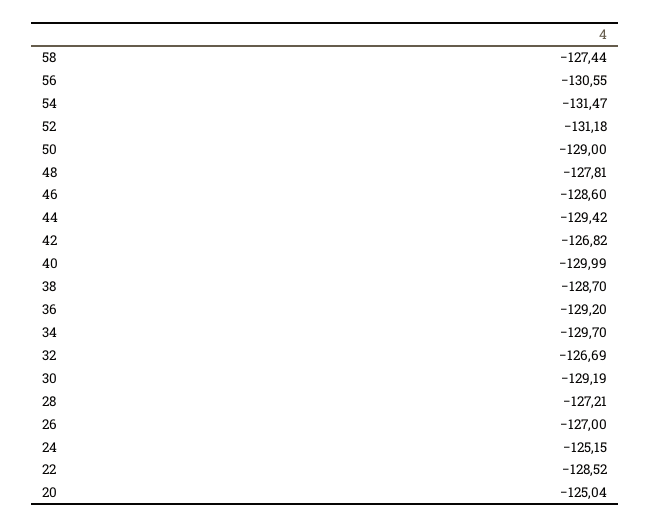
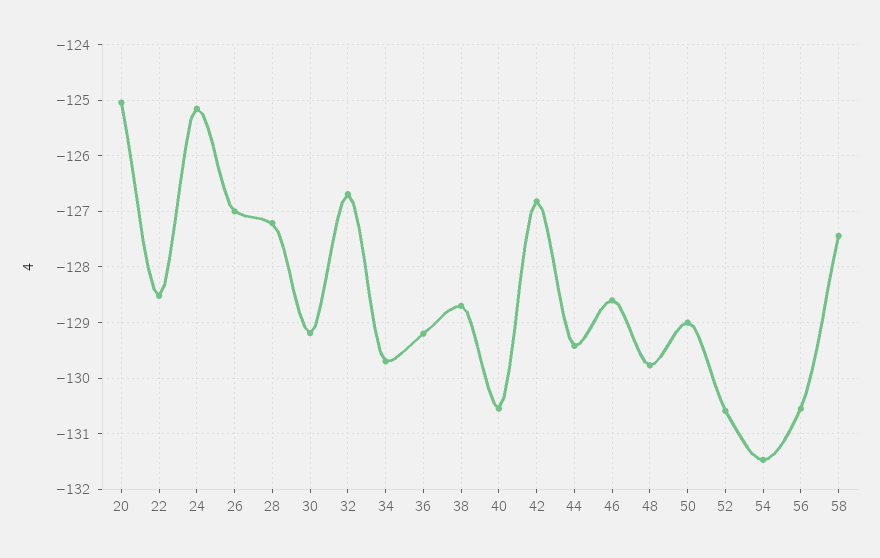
  {
    "58": -127.44,
    "56": -130.55,
    "54": -131.47,
-   "52": -131.18,
+   "52": -130.6,
    "50": -129,
-   "48": -127.81,
+   "48": -129.8,
    "46": -128.6,
    "44": -129.42,
    "42": -126.82,
-   "40": -129.99,
+   "40": -130.6,
    "38": -128.7,
    "36": -129.2,
    "34": -129.7,
    "32": -126.69,
    "30": -129.19,
    "28": -127.21,
    "26": -127,
    "24": -125.15,
    "22": -128.52,
    "20": -125.04
  }

